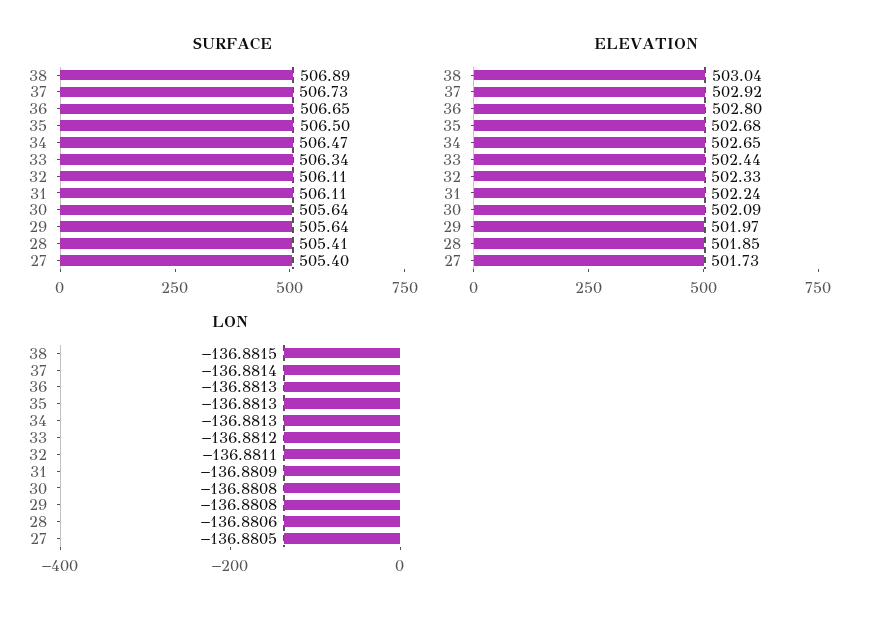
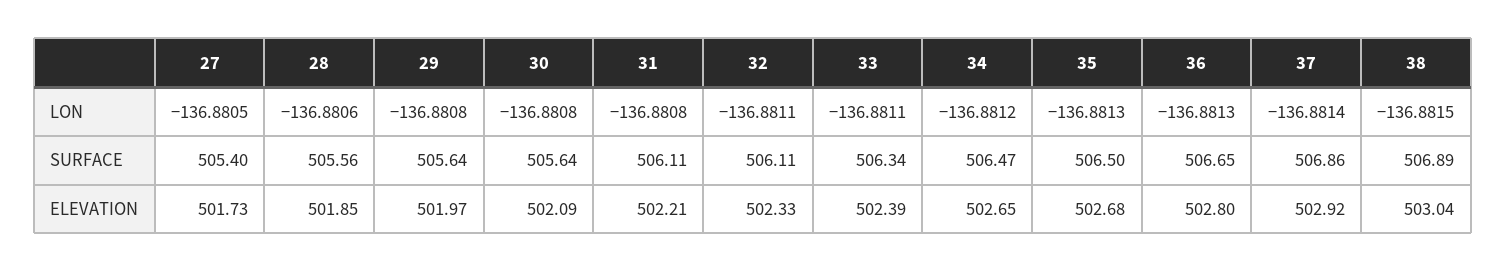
  {
    "SURFACE": {
      "38": 506.89,
-     "37": 506.73,
+     "37": 506.86,
      "36": 506.65,
      "35": 506.5,
      "34": 506.47,
      "33": 506.34,
      "32": 506.11,
      "31": 506.11,
      "30": 505.64,
      "29": 505.64,
-     "28": 505.41,
+     "28": 505.56,
      "27": 505.4
    },
    "ELEVATION": {
      "38": 503.04,
      "37": 502.92,
      "36": 502.8,
      "35": 502.68,
      "34": 502.65,
-     "33": 502.44,
+     "33": 502.39,
      "32": 502.33,
-     "31": 502.24,
+     "31": 502.21,
      "30": 502.09,
      "29": 501.97,
      "28": 501.85,
      "27": 501.73
    },
    "LON": {
      "38": -136.8815,
      "37": -136.8814,
      "36": -136.8813,
      "35": -136.8813,
-     "34": -136.8813,
+     "34": -136.8812,
-     "33": -136.8812,
+     "33": -136.8811,
      "32": -136.8811,
-     "31": -136.8809,
+     "31": -136.8808,
      "30": -136.8808,
      "29": -136.8808,
      "28": -136.8806,
      "27": -136.8805
    }
  }

